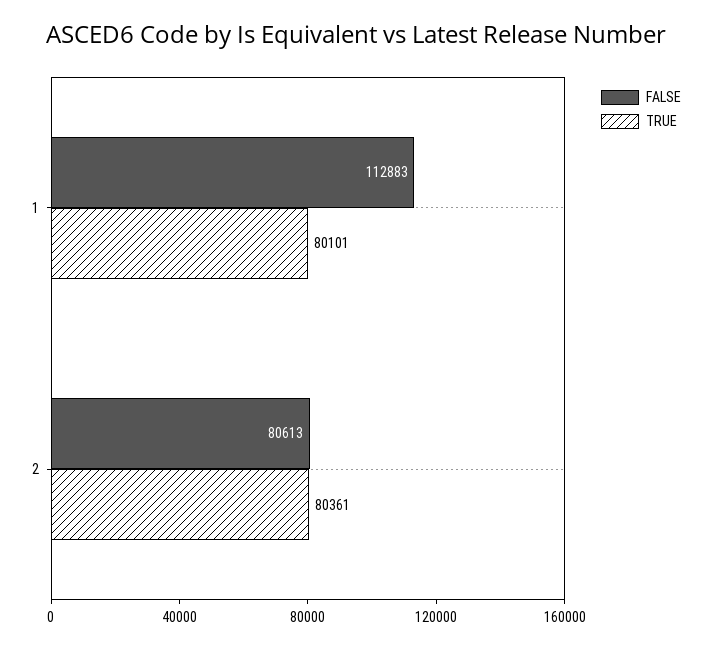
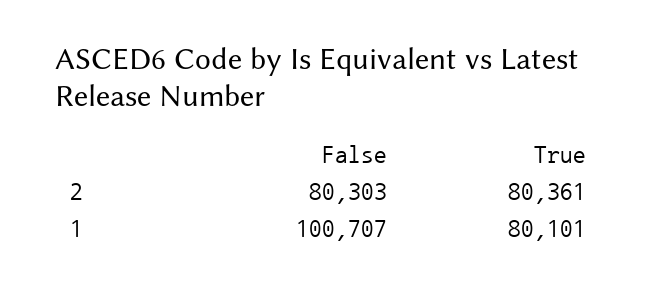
  {
    "FALSE": {
-     "1": 112883,
+     "1": 100707,
-     "2": 80613
+     "2": 80303
    },
    "TRUE": {
      "1": 80101,
      "2": 80361
    }
  }

